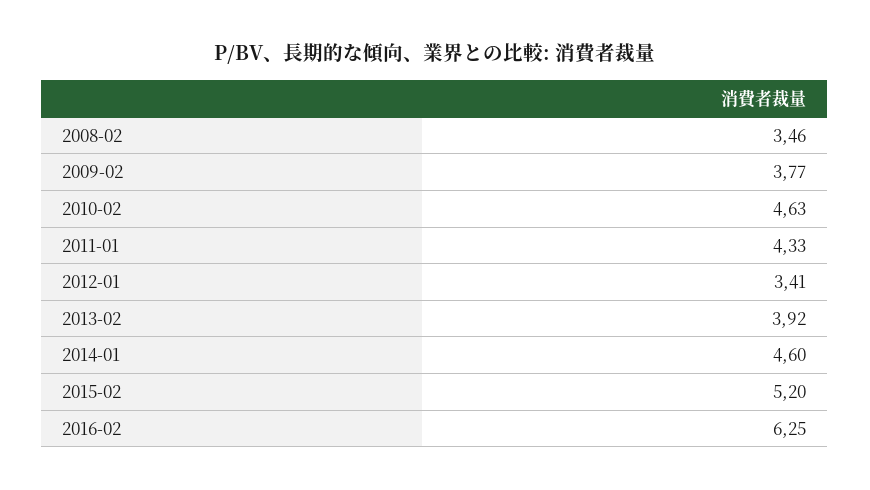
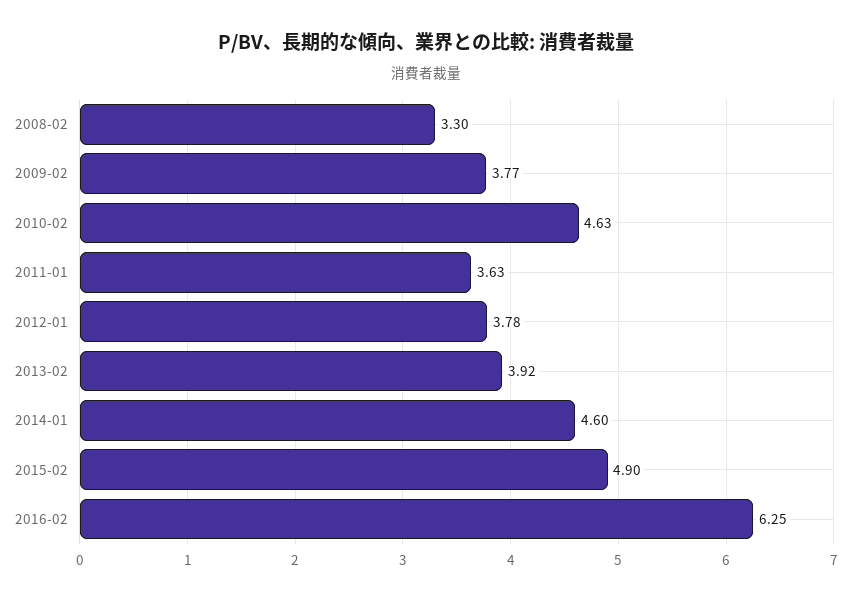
  {
-   "2008-02": 3.46,
+   "2008-02": 3.3,
    "2009-02": 3.77,
    "2010-02": 4.63,
-   "2011-01": 4.33,
+   "2011-01": 3.63,
-   "2012-01": 3.41,
+   "2012-01": 3.78,
    "2013-02": 3.92,
    "2014-01": 4.6,
-   "2015-02": 5.2,
+   "2015-02": 4.9,
    "2016-02": 6.25
  }

